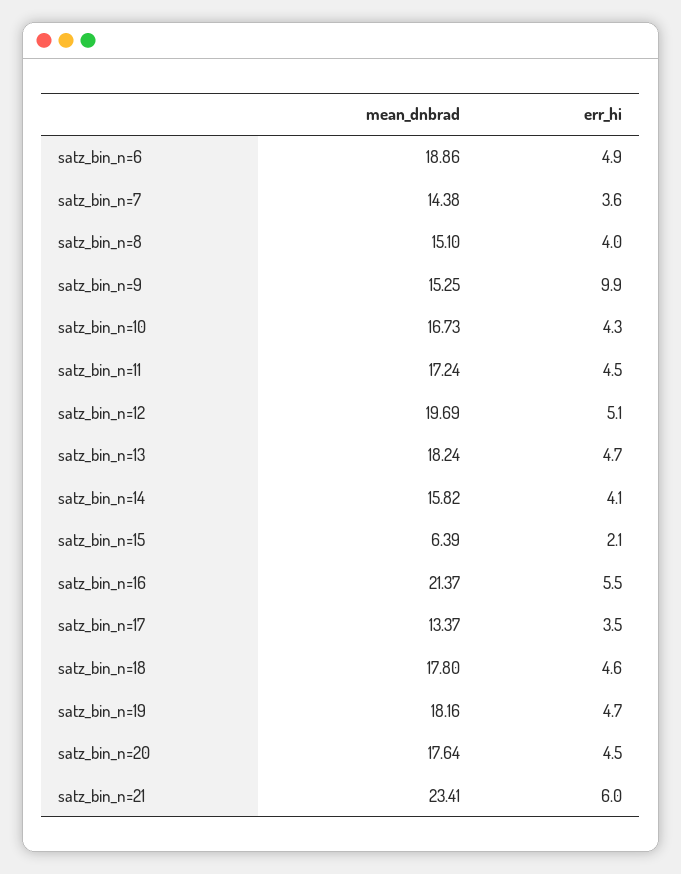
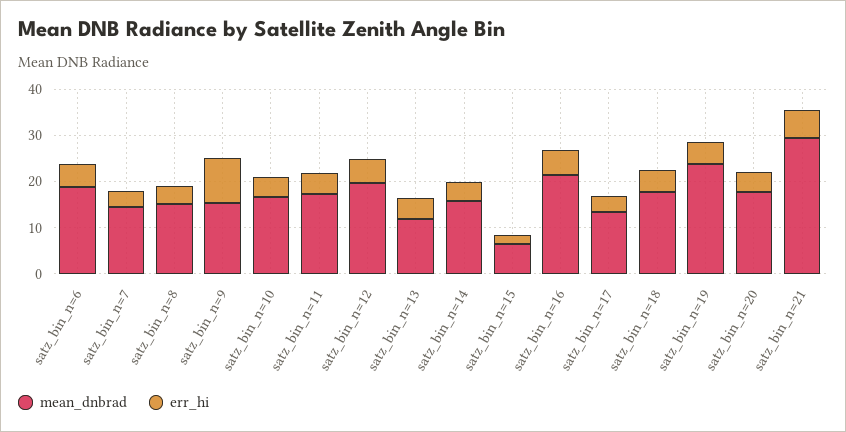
  {
    "mean_dnbrad": {
      "satz_bin_n=6": 18.86,
      "satz_bin_n=7": 14.38,
      "satz_bin_n=8": 15.1,
      "satz_bin_n=9": 15.25,
      "satz_bin_n=10": 16.73,
      "satz_bin_n=11": 17.24,
      "satz_bin_n=12": 19.69,
-     "satz_bin_n=13": 18.24,
+     "satz_bin_n=13": 12,
      "satz_bin_n=14": 15.82,
      "satz_bin_n=15": 6.39,
      "satz_bin_n=16": 21.37,
      "satz_bin_n=17": 13.37,
      "satz_bin_n=18": 17.8,
-     "satz_bin_n=19": 18.16,
+     "satz_bin_n=19": 24,
      "satz_bin_n=20": 17.64,
-     "satz_bin_n=21": 23.41
+     "satz_bin_n=21": 30
    },
    "err_hi": {
      "satz_bin_n=6": 4.9,
      "satz_bin_n=7": 3.6,
      "satz_bin_n=8": 4,
      "satz_bin_n=9": 9.9,
      "satz_bin_n=10": 4.3,
      "satz_bin_n=11": 4.5,
      "satz_bin_n=12": 5.1,
      "satz_bin_n=13": 4.7,
      "satz_bin_n=14": 4.1,
      "satz_bin_n=15": 2.1,
      "satz_bin_n=16": 5.5,
      "satz_bin_n=17": 3.5,
      "satz_bin_n=18": 4.6,
      "satz_bin_n=19": 4.7,
      "satz_bin_n=20": 4.5,
      "satz_bin_n=21": 6
    }
  }

